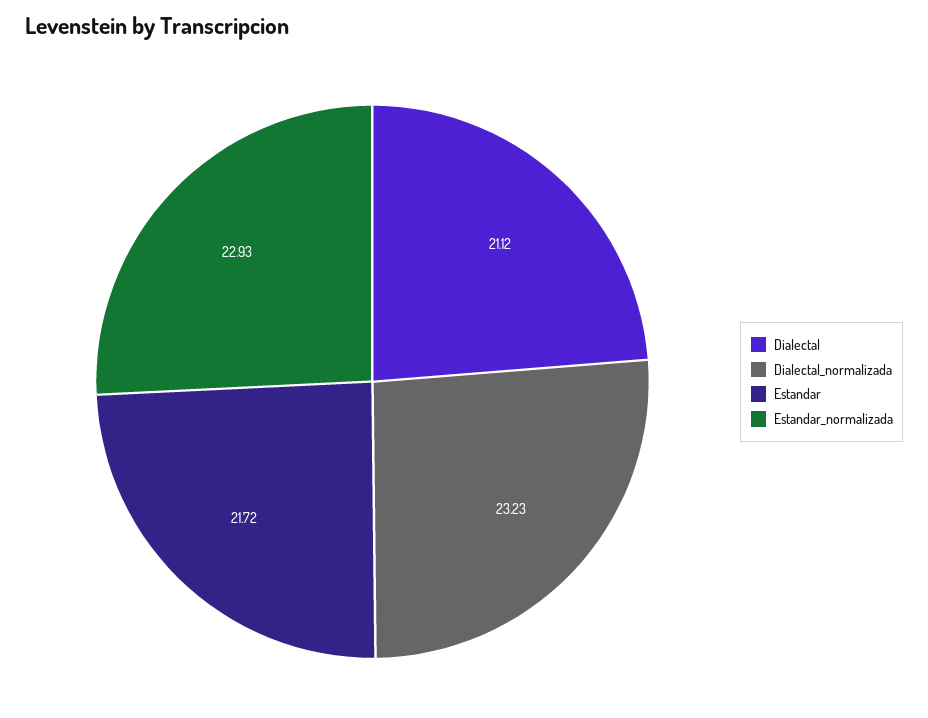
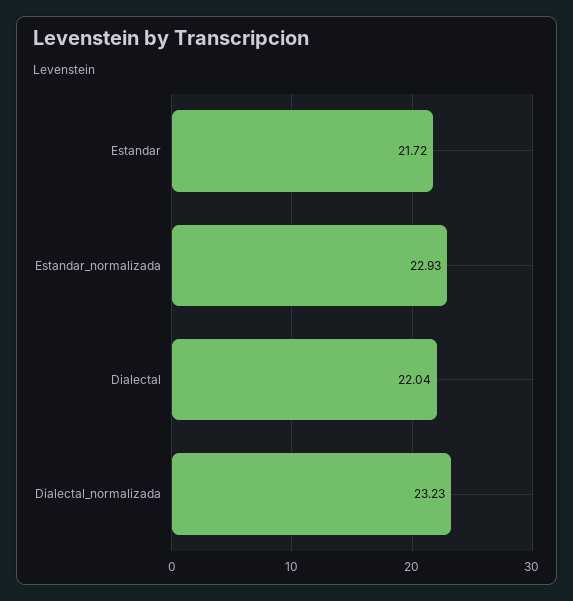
  {
-   "Dialectal": 21.12,
+   "Dialectal": 22.04,
    "Dialectal_normalizada": 23.23,
    "Estandar": 21.72,
    "Estandar_normalizada": 22.93
  }

